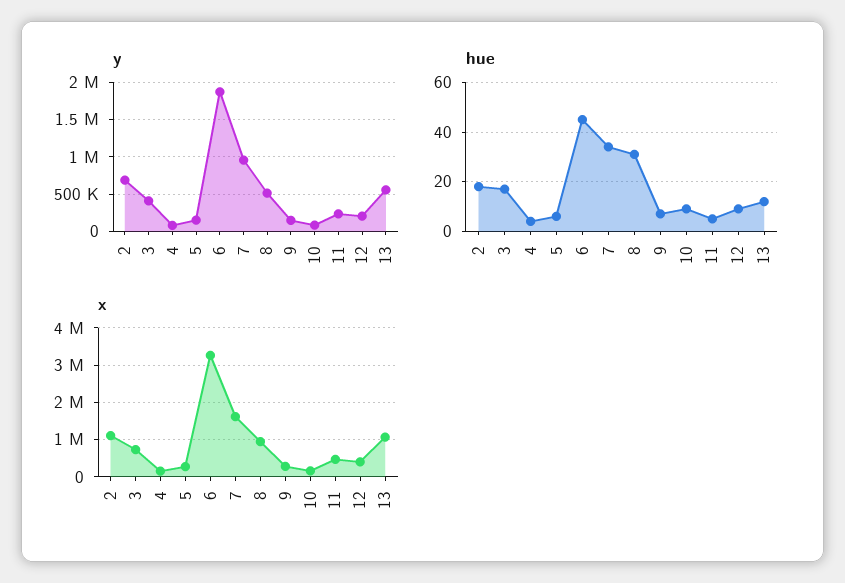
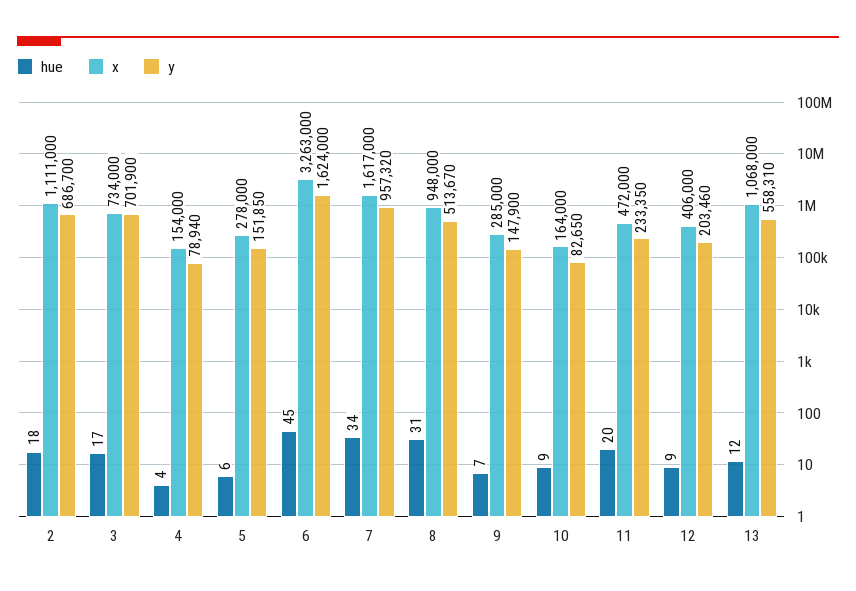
  {
    "y": {
      "2": 686700,
-     "3": 400000,
+     "3": 701900,
      "4": 78940,
      "5": 151850,
-     "6": 1900000,
+     "6": 1624000,
      "7": 957320,
      "8": 513670,
      "9": 147900,
      "10": 82650,
      "11": 233350,
      "12": 203460,
      "13": 558310
    },
    "hue": {
      "2": 18,
      "3": 17,
      "4": 4,
      "5": 6,
      "6": 45,
      "7": 34,
      "8": 31,
      "9": 7,
      "10": 9,
-     "11": 5,
+     "11": 20,
      "12": 9,
      "13": 12
    },
    "x": {
      "2": 1111000,
      "3": 734000,
      "4": 154000,
      "5": 278000,
      "6": 3263000,
      "7": 1617000,
      "8": 948000,
      "9": 285000,
      "10": 164000,
      "11": 472000,
      "12": 406000,
      "13": 1068000
    }
  }

